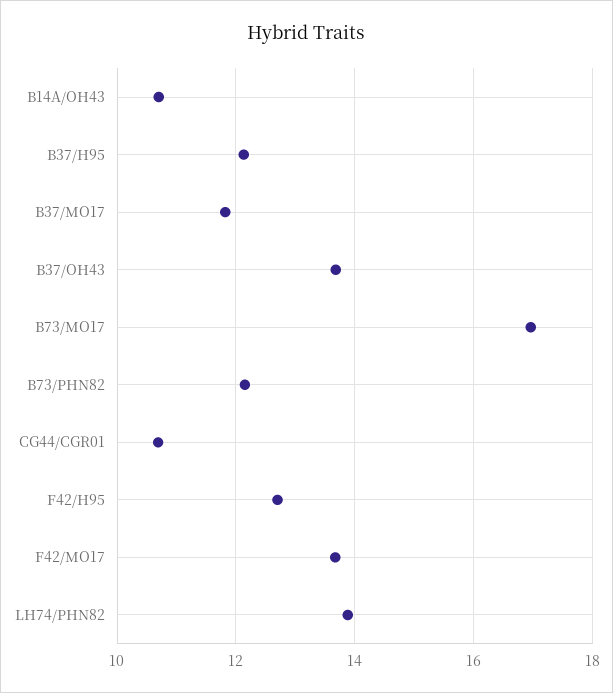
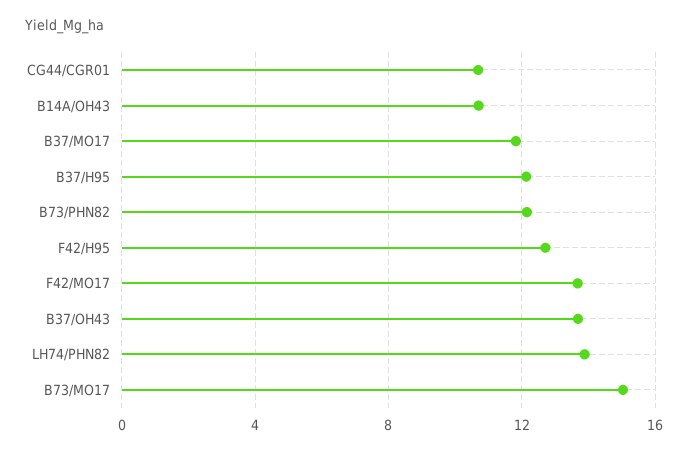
  {
    "B14A/OH43": 10.8,
    "B37/H95": 12.2,
    "B37/MO17": 11.8,
    "B37/OH43": 13.6,
-   "B73/MO17": 17,
+   "B73/MO17": 15,
    "B73/PHN82": 12.2,
    "CG44/CGR01": 10.6,
    "F42/H95": 12.8,
    "F42/MO17": 13.6,
    "LH74/PHN82": 13.8
  }

